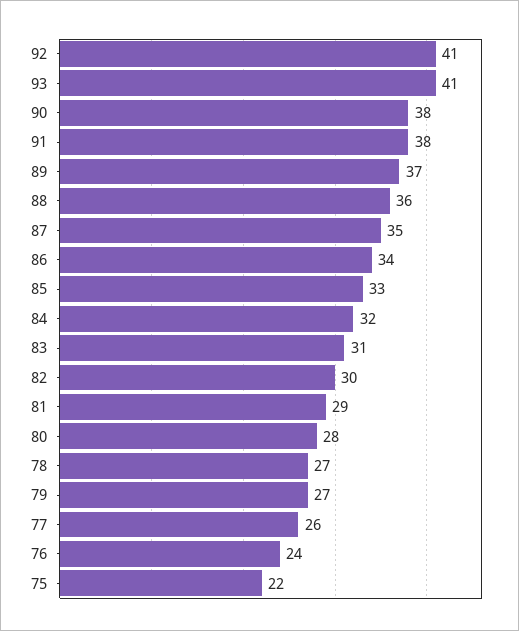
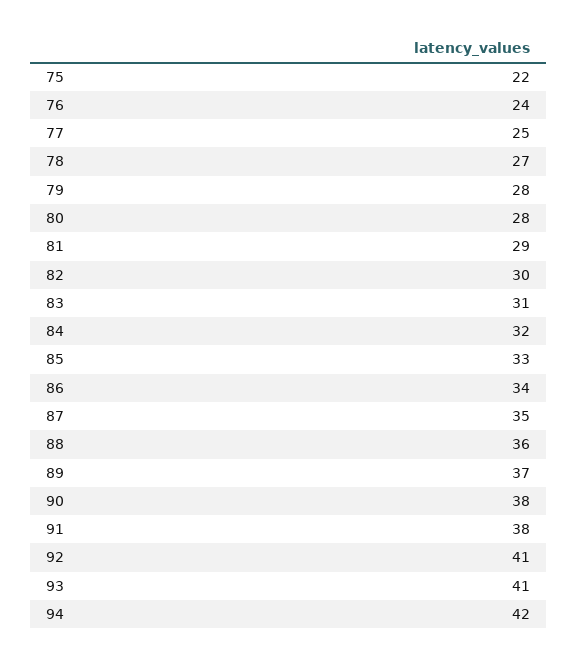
  {
    "92": 41,
    "93": 41,
    "90": 38,
    "91": 38,
    "89": 37,
    "88": 36,
    "87": 35,
    "86": 34,
    "85": 33,
    "84": 32,
    "83": 31,
    "82": 30,
    "81": 29,
    "80": 28,
    "78": 27,
-   "79": 27,
+   "79": 28,
-   "77": 26,
+   "77": 25,
    "76": 24,
-   "75": 22
+   "75": 22,
+   "94": 42
  }

